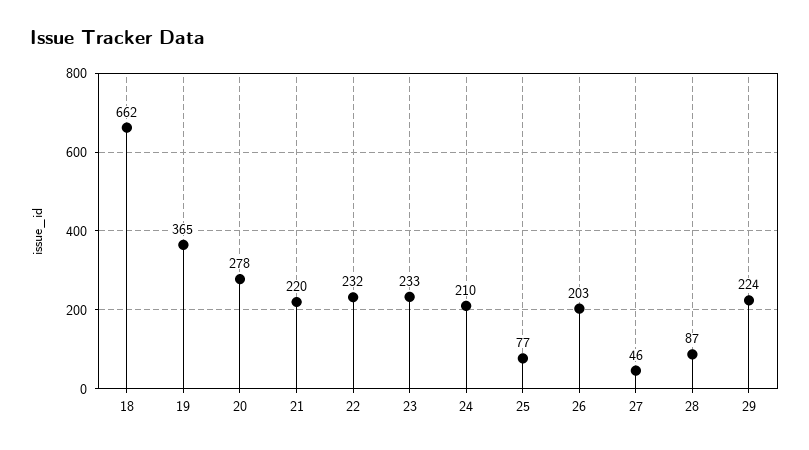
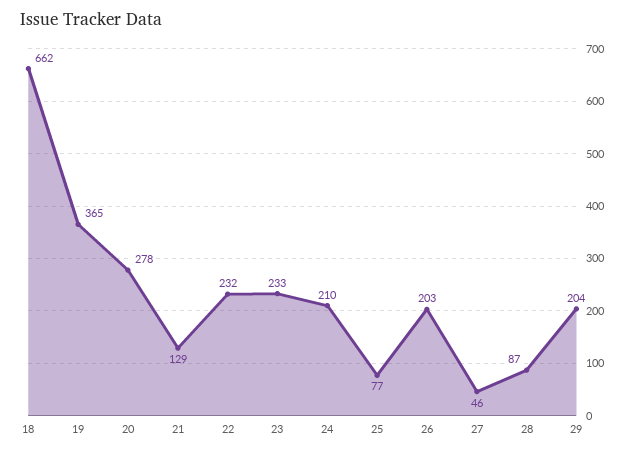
  {
    "18": 662,
    "19": 365,
    "20": 278,
-   "21": 220,
+   "21": 129,
    "22": 232,
    "23": 233,
    "24": 210,
    "25": 77,
    "26": 203,
    "27": 46,
    "28": 87,
-   "29": 224
+   "29": 204
  }

